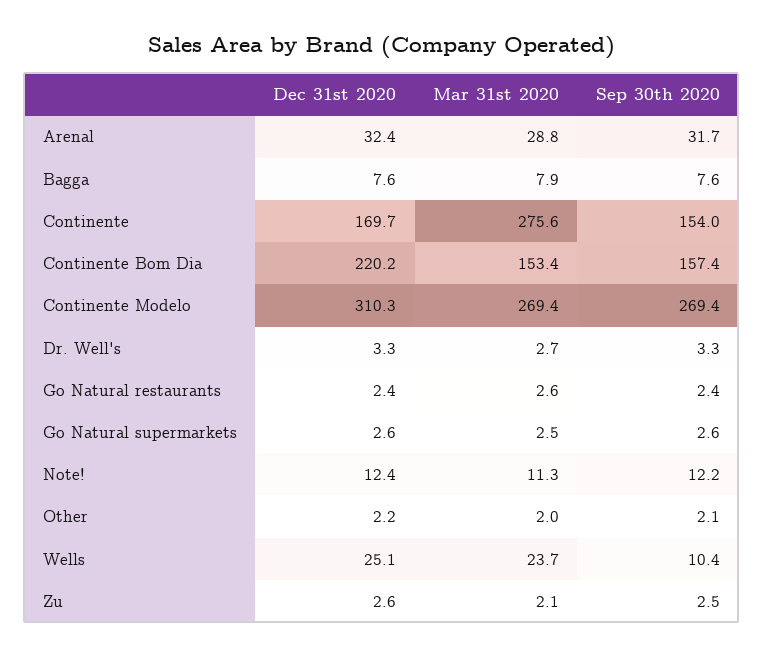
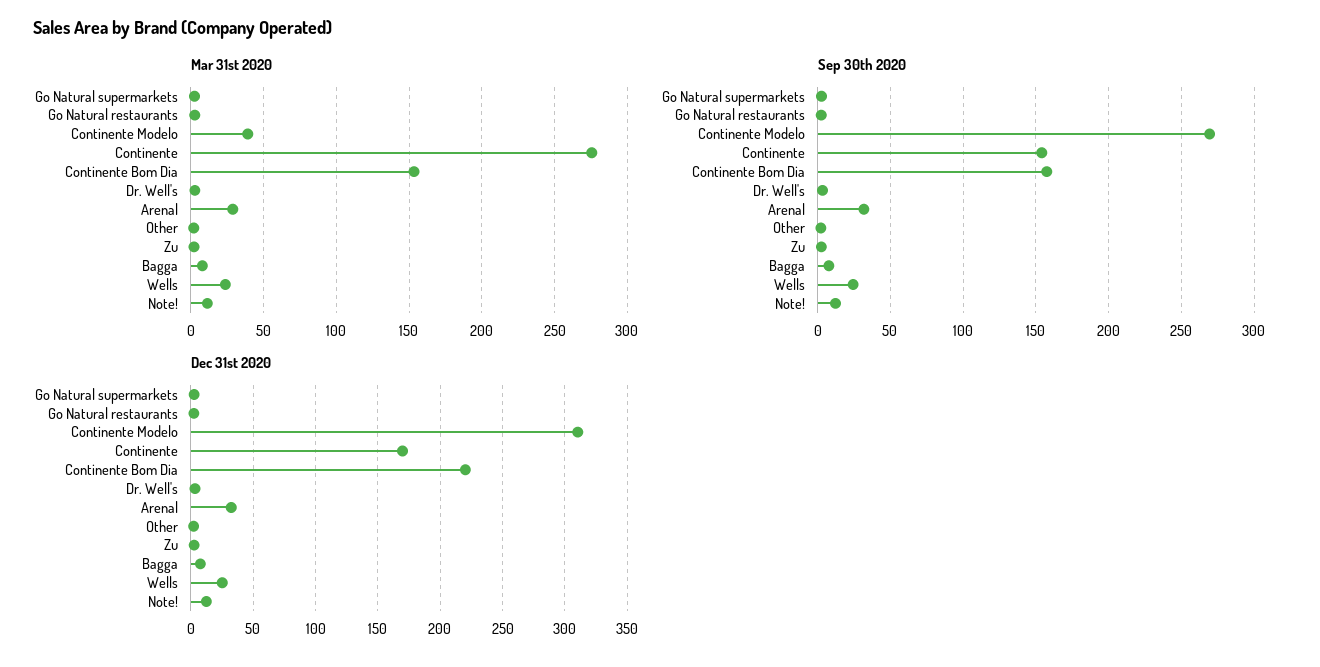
  {
    "Dec 31st 2020": {
      "Arenal": 32.4,
      "Bagga": 7.6,
      "Continente": 169.7,
      "Continente Bom Dia": 220.2,
      "Continente Modelo": 310.3,
      "Dr. Well's": 3.3,
      "Go Natural restaurants": 2.4,
      "Go Natural supermarkets": 2.6,
      "Note!": 12.4,
      "Other": 2.2,
      "Wells": 25.1,
      "Zu": 2.6
    },
    "Mar 31st 2020": {
      "Arenal": 28.8,
      "Bagga": 7.9,
      "Continente": 275.6,
      "Continente Bom Dia": 153.4,
-     "Continente Modelo": 269.4,
+     "Continente Modelo": 40,
      "Dr. Well's": 2.7,
      "Go Natural restaurants": 2.6,
      "Go Natural supermarkets": 2.5,
      "Note!": 11.3,
      "Other": 2,
      "Wells": 23.7,
      "Zu": 2.1
    },
    "Sep 30th 2020": {
      "Arenal": 31.7,
      "Bagga": 7.6,
      "Continente": 154,
      "Continente Bom Dia": 157.4,
      "Continente Modelo": 269.4,
      "Dr. Well's": 3.3,
      "Go Natural restaurants": 2.4,
      "Go Natural supermarkets": 2.6,
      "Note!": 12.2,
      "Other": 2.1,
-     "Wells": 10.4,
+     "Wells": 25,
      "Zu": 2.5
    }
  }

